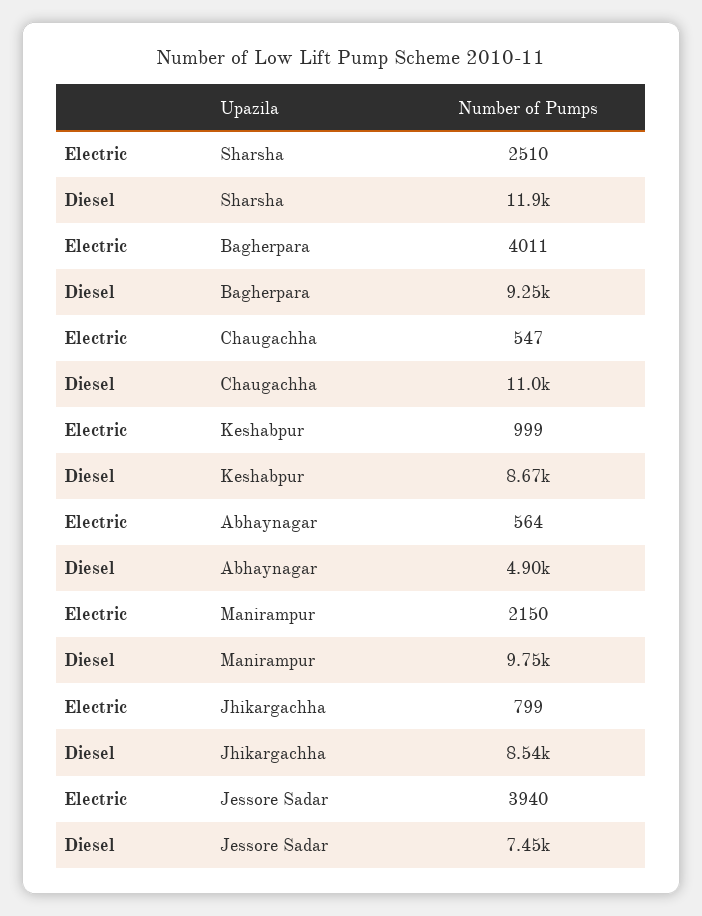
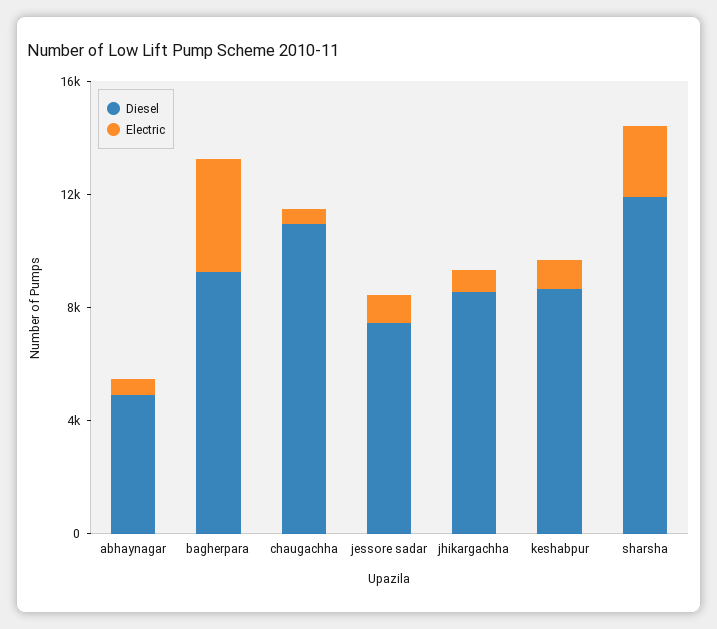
  {
    "Electric": {
      "Sharsha": 2510,
      "Bagherpara": 4011,
      "Chaugachha": 547,
      "Keshabpur": 999,
      "Abhaynagar": 564,
-     "Manirampur": 2150,
      "Jhikargachha": 799,
-     "Jessore Sadar": 3940
+     "Jessore Sadar": 1000
    },
    "Diesel": {
      "Sharsha": 11900,
      "Bagherpara": 9250,
      "Chaugachha": 11000,
      "Keshabpur": 8670,
      "Abhaynagar": 4900,
-     "Manirampur": 9750,
      "Jhikargachha": 8540,
      "Jessore Sadar": 7450
    }
  }

